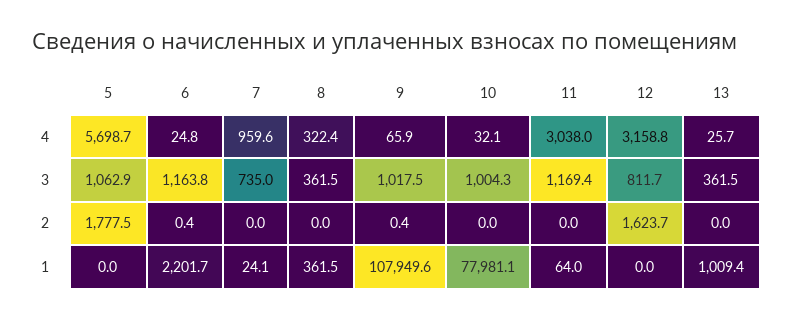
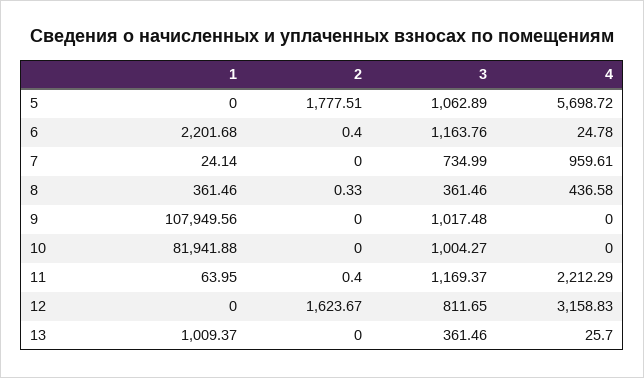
  {
    "5": {
      "4": 5698.72,
      "3": 1062.89,
      "2": 1777.51,
      "1": 0
    },
    "6": {
      "4": 24.78,
      "3": 1163.76,
      "2": 0.4,
      "1": 2201.68
    },
    "7": {
      "4": 959.61,
      "3": 734.99,
      "2": 0,
      "1": 24.14
    },
    "8": {
-     "4": 322.4,
+     "4": 436.58,
      "3": 361.46,
-     "2": 0,
+     "2": 0.33,
      "1": 361.46
    },
    "9": {
-     "4": 65.9,
+     "4": 0,
      "3": 1017.48,
-     "2": 0.4,
+     "2": 0,
      "1": 107949.56
    },
    "10": {
-     "4": 32.1,
+     "4": 0,
      "3": 1004.27,
      "2": 0,
-     "1": 77981.1
+     "1": 81941.88
    },
    "11": {
-     "4": 3038,
+     "4": 2212.29,
      "3": 1169.37,
-     "2": 0,
+     "2": 0.4,
      "1": 63.95
    },
    "12": {
      "4": 3158.83,
      "3": 811.65,
      "2": 1623.67,
      "1": 0
    },
    "13": {
      "4": 25.7,
      "3": 361.46,
      "2": 0,
      "1": 1009.37
    }
  }

